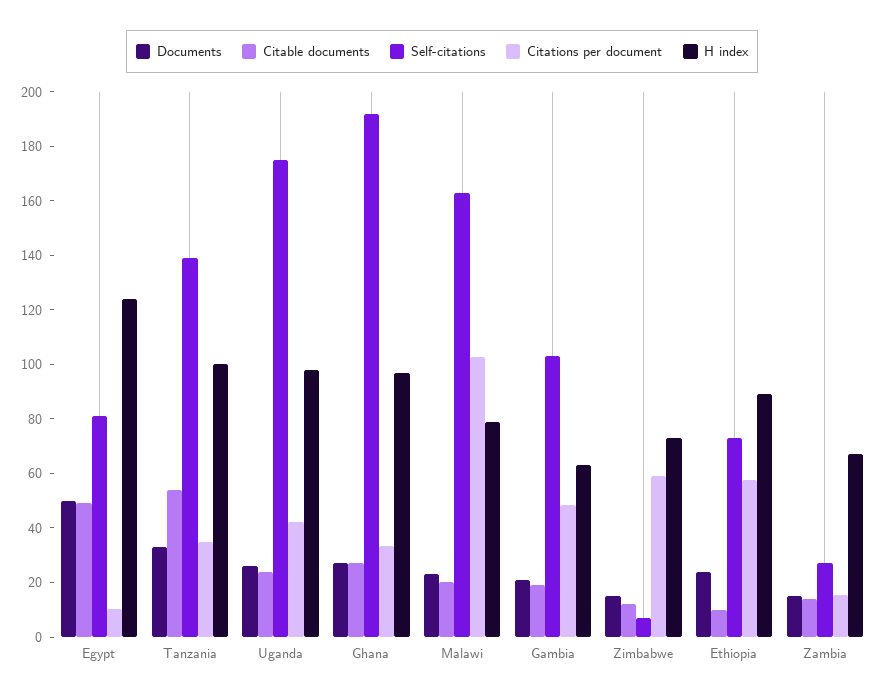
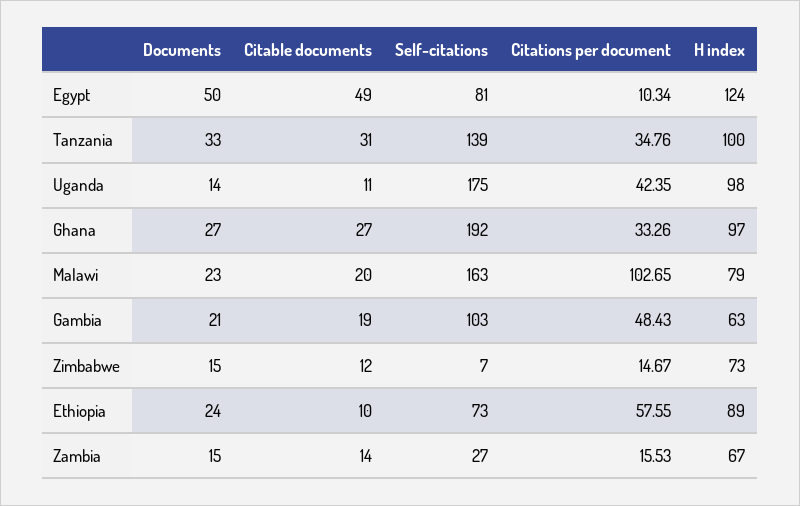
  {
    "Documents": {
      "Egypt": 50,
      "Tanzania": 33,
-     "Uganda": 25,
+     "Uganda": 14,
      "Ghana": 27,
      "Malawi": 23,
      "Gambia": 21,
      "Zimbabwe": 15,
      "Ethiopia": 24,
      "Zambia": 15
    },
    "Citable documents": {
      "Egypt": 49,
-     "Tanzania": 55,
+     "Tanzania": 31,
-     "Uganda": 25,
+     "Uganda": 11,
      "Ghana": 27,
      "Malawi": 20,
      "Gambia": 19,
      "Zimbabwe": 12,
      "Ethiopia": 10,
      "Zambia": 14
    },
    "Self-citations": {
      "Egypt": 81,
      "Tanzania": 139,
      "Uganda": 175,
      "Ghana": 192,
      "Malawi": 163,
      "Gambia": 103,
      "Zimbabwe": 7,
      "Ethiopia": 73,
      "Zambia": 27
    },
    "Citations per document": {
      "Egypt": 10.34,
      "Tanzania": 34.76,
      "Uganda": 42.35,
      "Ghana": 33.26,
      "Malawi": 102.65,
      "Gambia": 48.43,
-     "Zimbabwe": 60,
+     "Zimbabwe": 14.67,
      "Ethiopia": 57.55,
      "Zambia": 15.53
    },
    "H index": {
      "Egypt": 124,
      "Tanzania": 100,
      "Uganda": 98,
      "Ghana": 97,
      "Malawi": 79,
      "Gambia": 63,
      "Zimbabwe": 73,
      "Ethiopia": 89,
      "Zambia": 67
    }
  }

